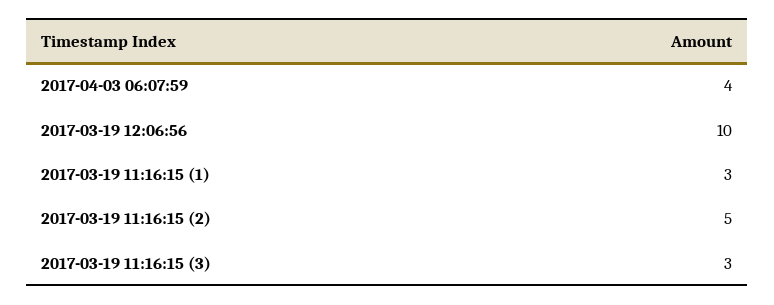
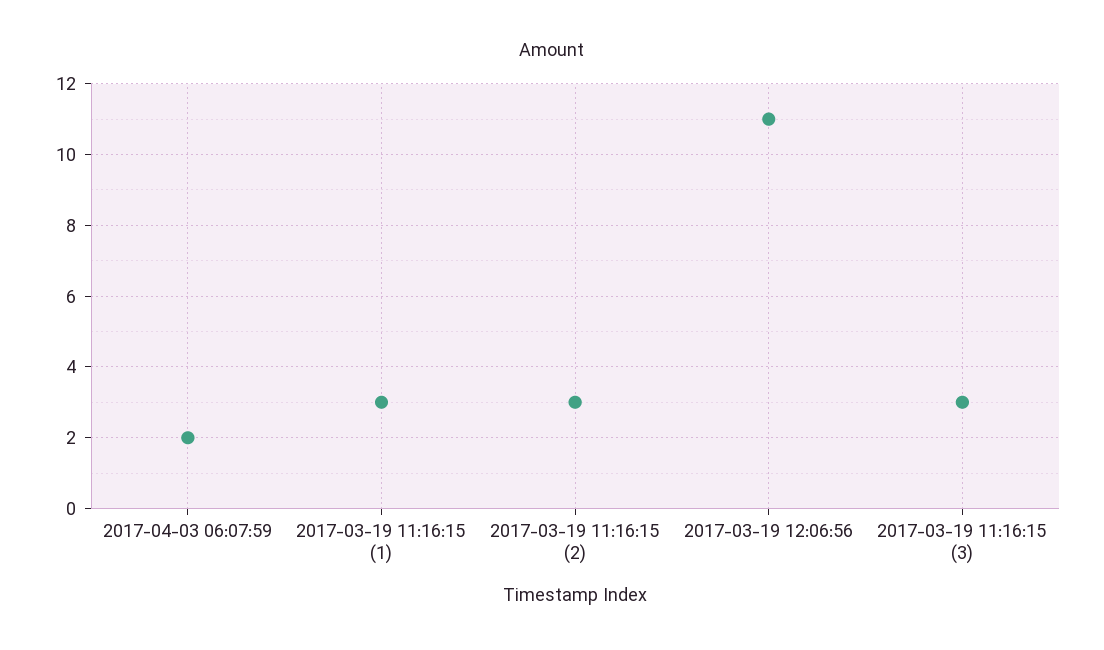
  {
-   "2017-04-03 06:07:59": 4,
+   "2017-04-03 06:07:59": 2,
-   "2017-03-19 12:06:56": 10,
+   "2017-03-19 12:06:56": 11,
    "2017-03-19 11:16:15 (1)": 3,
-   "2017-03-19 11:16:15 (2)": 5,
+   "2017-03-19 11:16:15 (2)": 3,
    "2017-03-19 11:16:15 (3)": 3
  }

